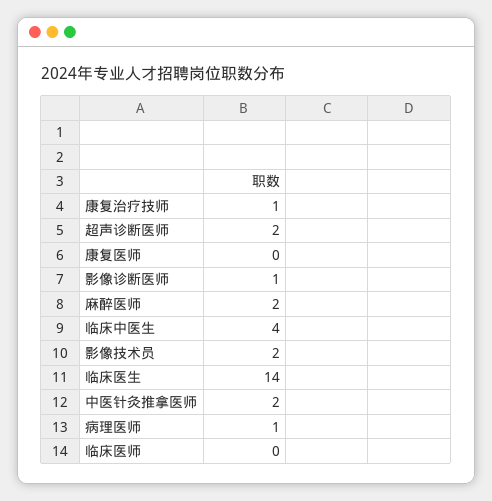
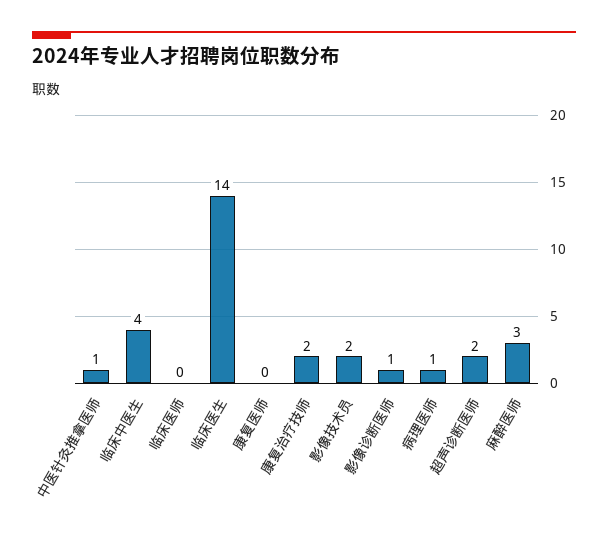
  {
-   "康复治疗技师": 1,
+   "康复治疗技师": 2,
    "超声诊断医师": 2,
    "康复医师": 0,
    "影像诊断医师": 1,
-   "麻醉医师": 2,
+   "麻醉医师": 3,
    "临床中医生": 4,
    "影像技术员": 2,
    "临床医生": 14,
-   "中医针灸推拿医师": 2,
+   "中医针灸推拿医师": 1,
    "病理医师": 1,
    "临床医师": 0
  }

